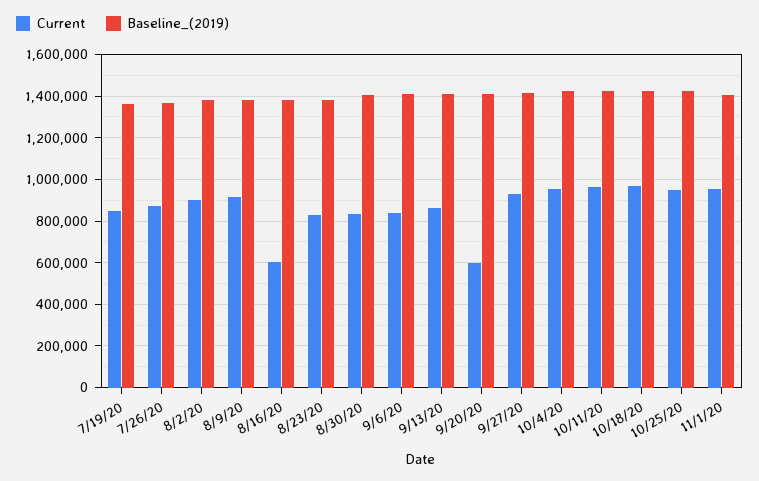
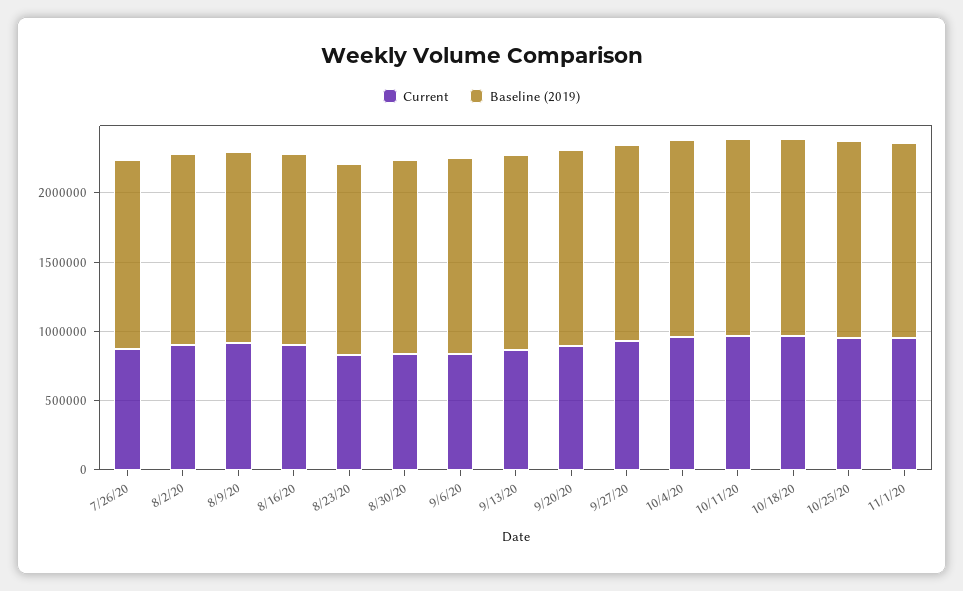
  {
    "Current": {
-     "7/19/20": 850000,
      "7/26/20": 850000,
      "8/2/20": 900000,
      "8/9/20": 900000,
-     "8/16/20": 600000,
+     "8/16/20": 900000,
      "8/23/20": 850000,
      "8/30/20": 850000,
      "9/6/20": 850000,
      "9/13/20": 850000,
-     "9/20/20": 600000,
+     "9/20/20": 900000,
      "9/27/20": 950000,
      "10/4/20": 950000,
      "10/11/20": 950000,
      "10/18/20": 950000,
      "10/25/20": 950000,
      "11/1/20": 950000
    },
    "Baseline_(2019)": {
-     "7/19/20": 1350000,
      "7/26/20": 1350000,
      "8/2/20": 1400000,
      "8/9/20": 1400000,
      "8/16/20": 1400000,
      "8/23/20": 1400000,
      "8/30/20": 1400000,
      "9/6/20": 1400000,
      "9/13/20": 1400000,
      "9/20/20": 1400000,
      "9/27/20": 1400000,
      "10/4/20": 1400000,
      "10/11/20": 1400000,
      "10/18/20": 1400000,
      "10/25/20": 1400000,
      "11/1/20": 1400000
    }
  }

